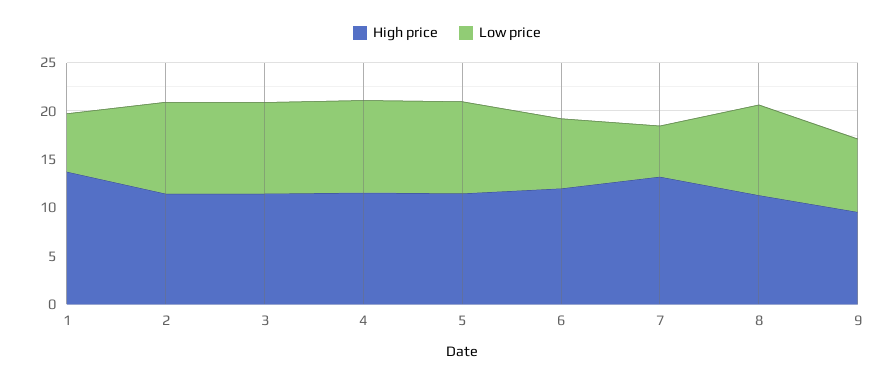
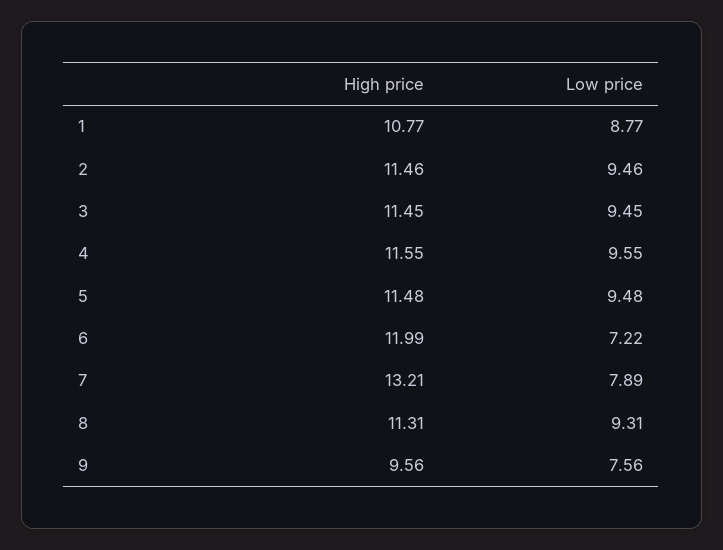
  {
    "High price": {
-     "1": 14,
+     "1": 10.77,
      "2": 11.46,
      "3": 11.45,
      "4": 11.55,
      "5": 11.48,
      "6": 11.99,
      "7": 13.21,
      "8": 11.31,
      "9": 9.56
    },
    "Low price": {
-     "1": 6,
+     "1": 8.77,
      "2": 9.46,
      "3": 9.45,
      "4": 9.55,
      "5": 9.48,
      "6": 7.22,
-     "7": 5,
+     "7": 7.89,
      "8": 9.31,
      "9": 7.56
    }
  }

